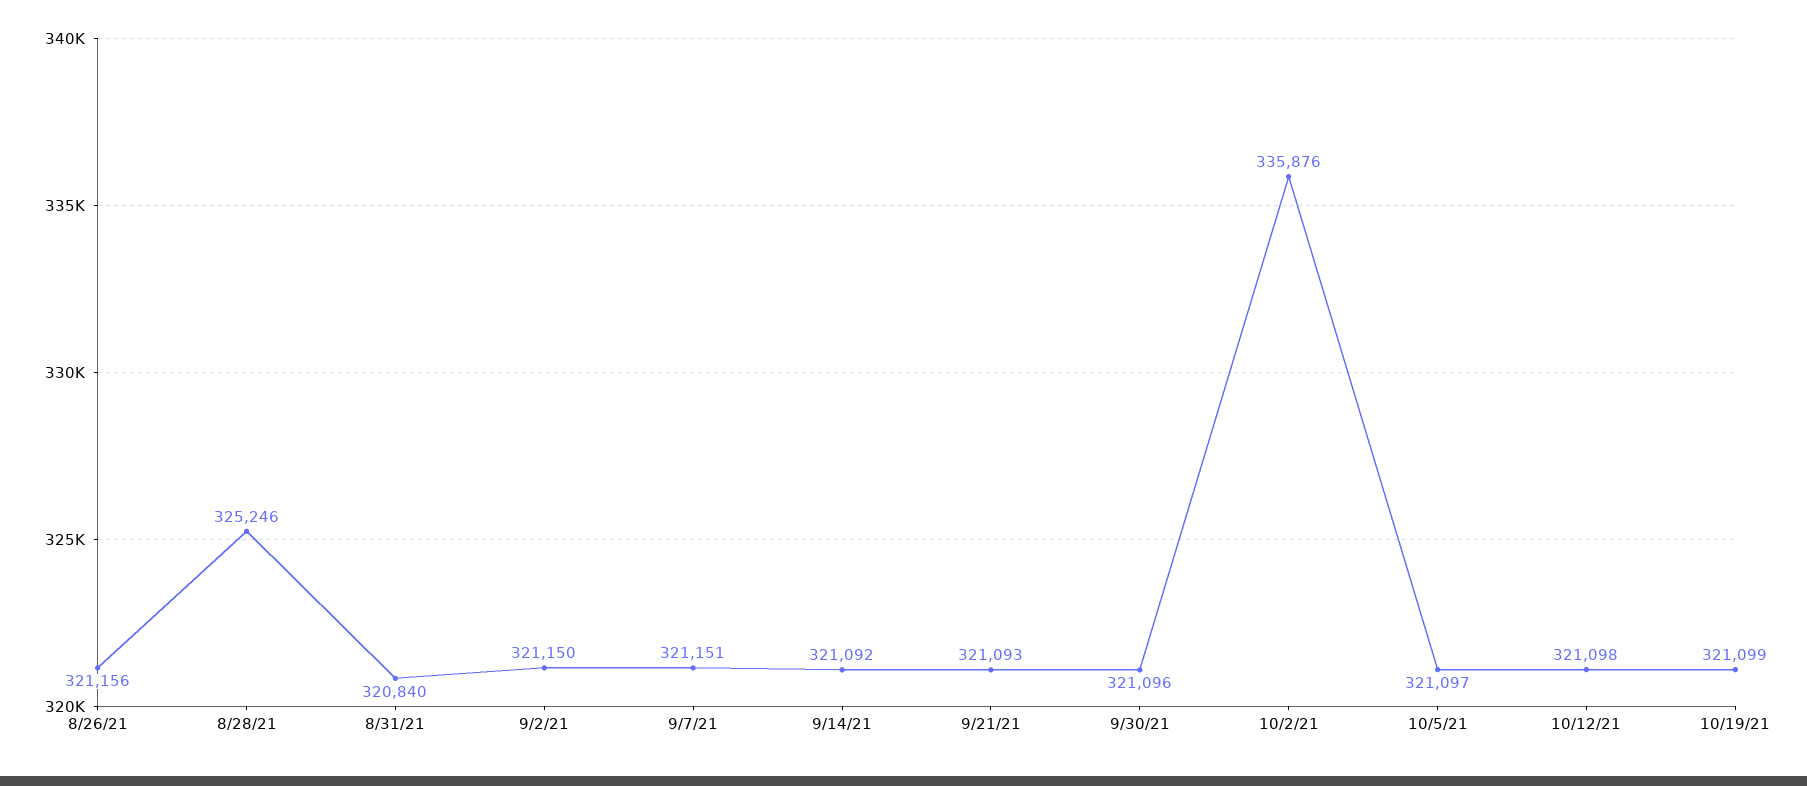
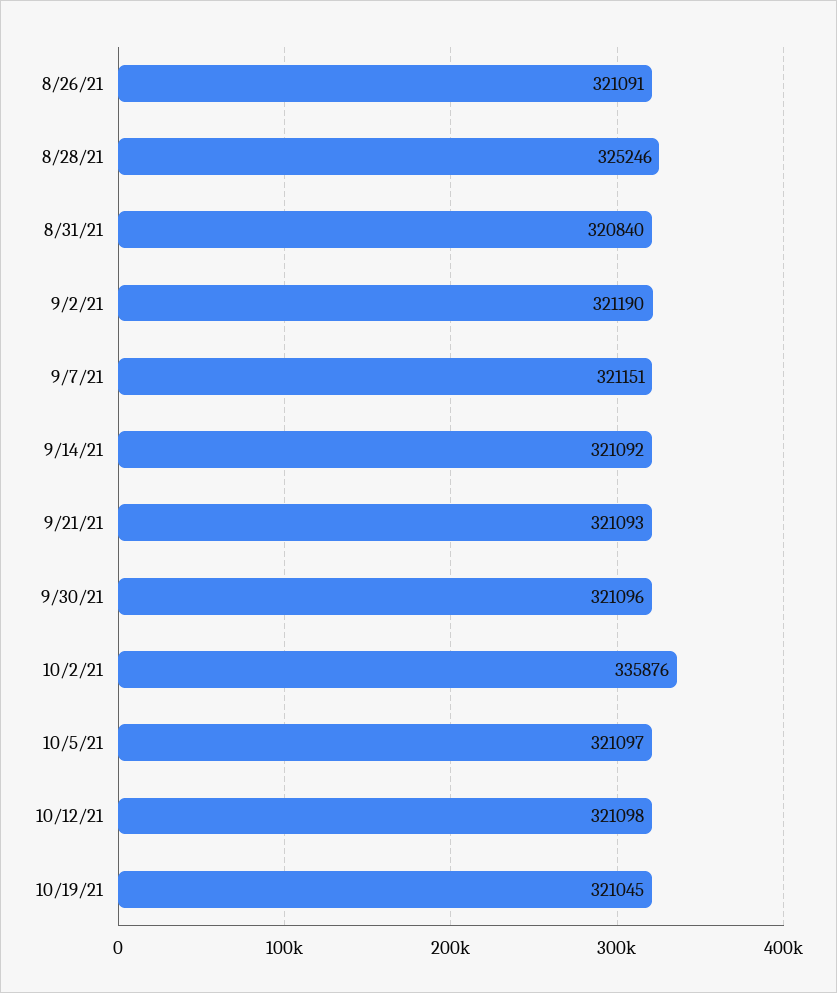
  {
-   "8/26/21": 321156,
+   "8/26/21": 321091,
    "8/28/21": 325246,
    "8/31/21": 320840,
-   "9/2/21": 321150,
+   "9/2/21": 321190,
    "9/7/21": 321151,
    "9/14/21": 321092,
    "9/21/21": 321093,
    "9/30/21": 321096,
    "10/2/21": 335876,
    "10/5/21": 321097,
    "10/12/21": 321098,
-   "10/19/21": 321099
+   "10/19/21": 321045
  }

